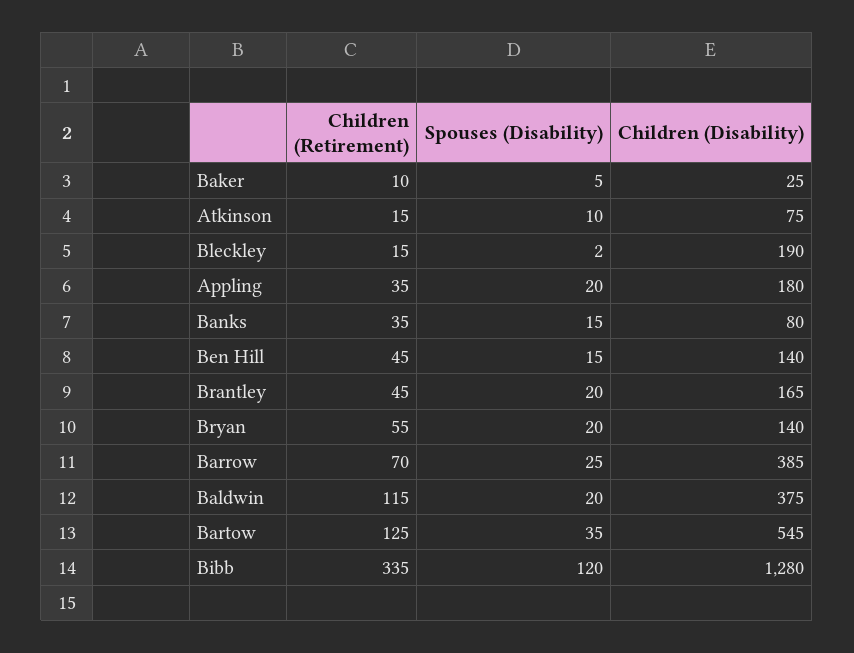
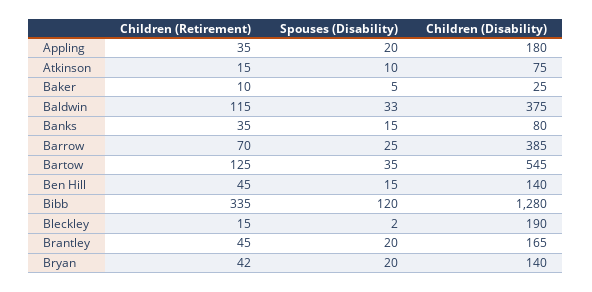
  {
    "Children (Retirement)": {
      "Baker": 10,
      "Atkinson": 15,
      "Bleckley": 15,
      "Appling": 35,
      "Banks": 35,
      "Ben Hill": 45,
      "Brantley": 45,
-     "Bryan": 55,
+     "Bryan": 42,
      "Barrow": 70,
      "Baldwin": 115,
      "Bartow": 125,
      "Bibb": 335
    },
    "Spouses (Disability)": {
      "Baker": 5,
      "Atkinson": 10,
      "Bleckley": 2,
      "Appling": 20,
      "Banks": 15,
      "Ben Hill": 15,
      "Brantley": 20,
      "Bryan": 20,
      "Barrow": 25,
-     "Baldwin": 20,
+     "Baldwin": 33,
      "Bartow": 35,
      "Bibb": 120
    },
    "Children (Disability)": {
      "Baker": 25,
      "Atkinson": 75,
      "Bleckley": 190,
      "Appling": 180,
      "Banks": 80,
      "Ben Hill": 140,
      "Brantley": 165,
      "Bryan": 140,
      "Barrow": 385,
      "Baldwin": 375,
      "Bartow": 545,
      "Bibb": 1280
    }
  }

